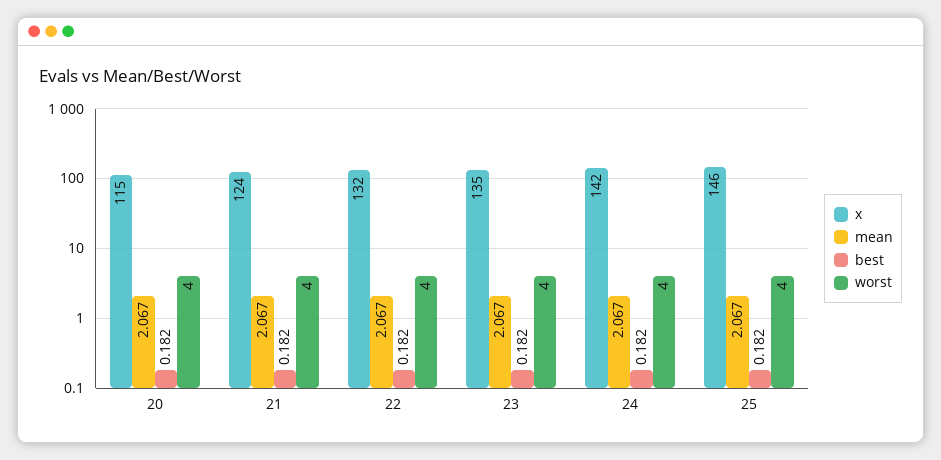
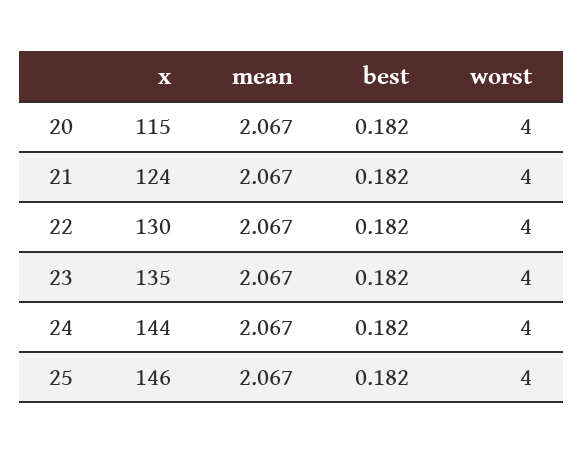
  {
    "x": {
      "20": 115,
      "21": 124,
-     "22": 132,
+     "22": 130,
      "23": 135,
-     "24": 142,
+     "24": 144,
      "25": 146
    },
    "mean": {
      "20": 2.067,
      "21": 2.067,
      "22": 2.067,
      "23": 2.067,
      "24": 2.067,
      "25": 2.067
    },
    "best": {
      "20": 0.182,
      "21": 0.182,
      "22": 0.182,
      "23": 0.182,
      "24": 0.182,
      "25": 0.182
    },
    "worst": {
      "20": 4,
      "21": 4,
      "22": 4,
      "23": 4,
      "24": 4,
      "25": 4
    }
  }

